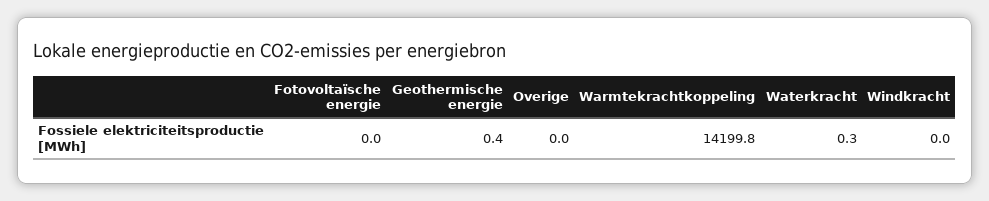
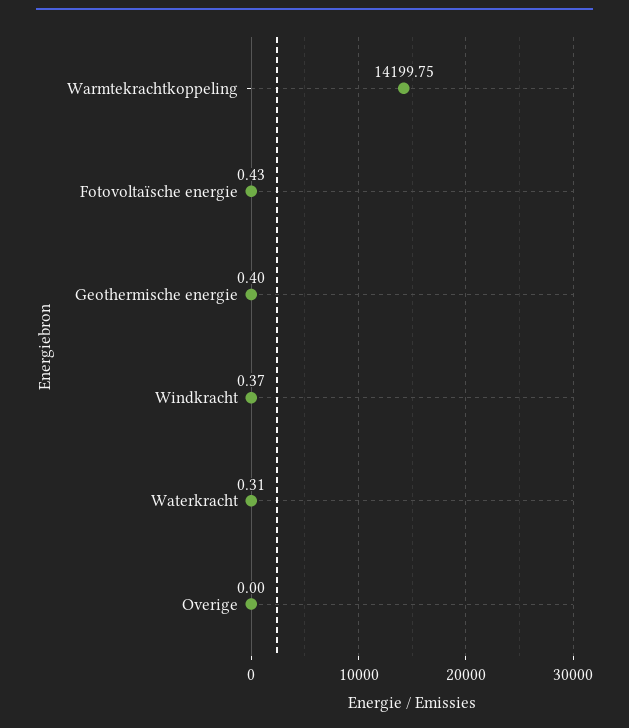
  {
-   "Fotovoltaïsche energie": 0,
+   "Fotovoltaïsche energie": 0.43,
    "Geothermische energie": 0.4,
    "Overige": 0,
    "Warmtekrachtkoppeling": 14199.75,
    "Waterkracht": 0.31,
-   "Windkracht": 0
+   "Windkracht": 0.37
  }

